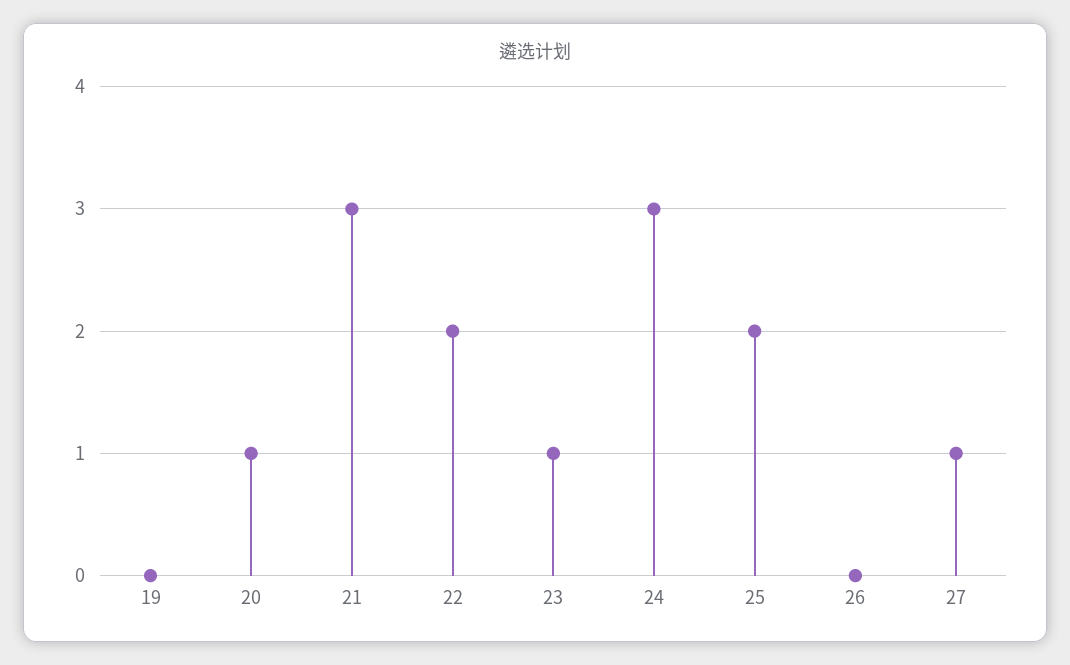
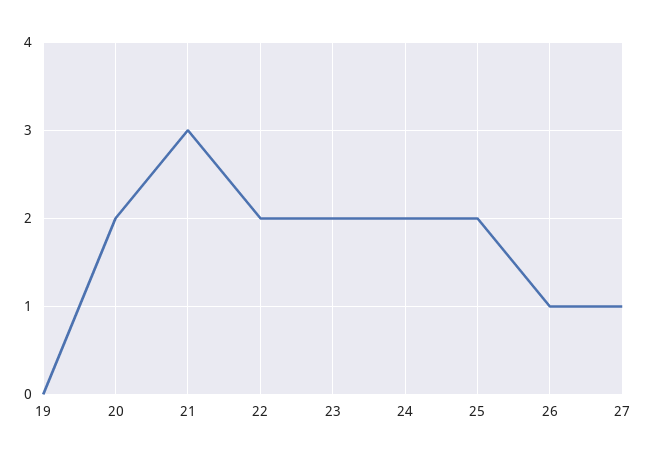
  {
    "19": 0,
-   "20": 1,
+   "20": 2,
    "21": 3,
    "22": 2,
-   "23": 1,
+   "23": 2,
-   "24": 3,
+   "24": 2,
    "25": 2,
-   "26": 0,
+   "26": 1,
    "27": 1
  }

